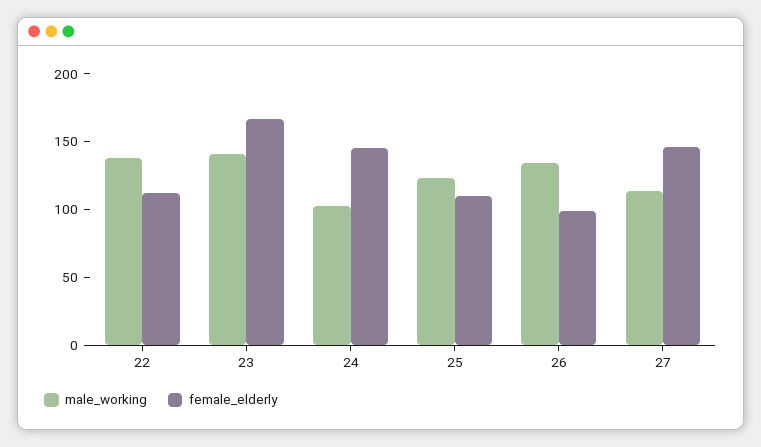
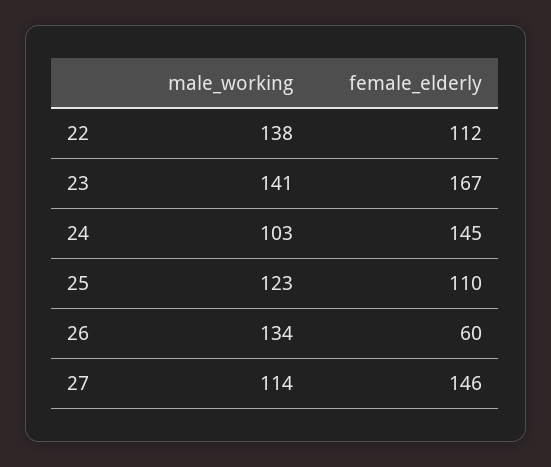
  {
    "male_working": {
      "22": 138,
      "23": 141,
      "24": 103,
      "25": 123,
      "26": 134,
      "27": 114
    },
    "female_elderly": {
      "22": 112,
      "23": 167,
      "24": 145,
      "25": 110,
-     "26": 100,
+     "26": 60,
      "27": 146
    }
  }

